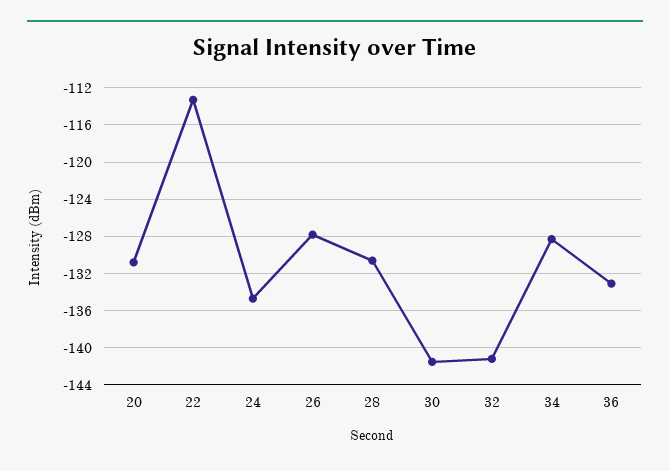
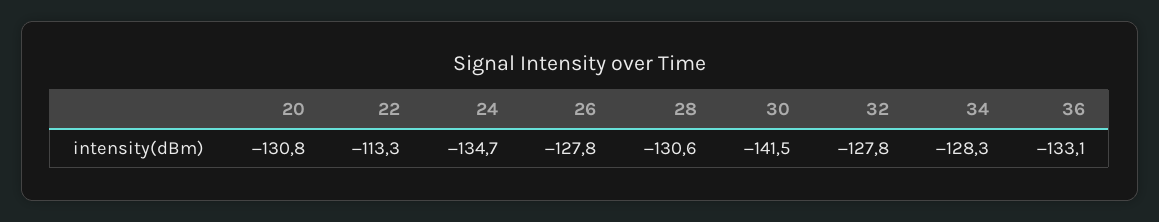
  {
    "20": -130.8,
    "22": -113.3,
    "24": -134.7,
    "26": -127.8,
    "28": -130.6,
    "30": -141.5,
-   "32": -141,
+   "32": -127.8,
    "34": -128.3,
    "36": -133.1
  }

